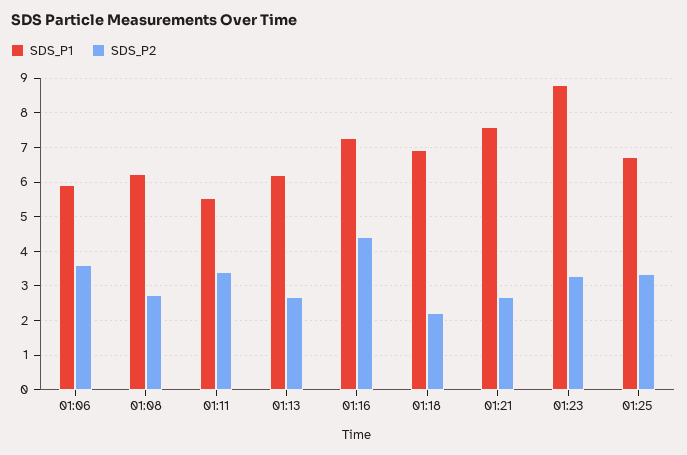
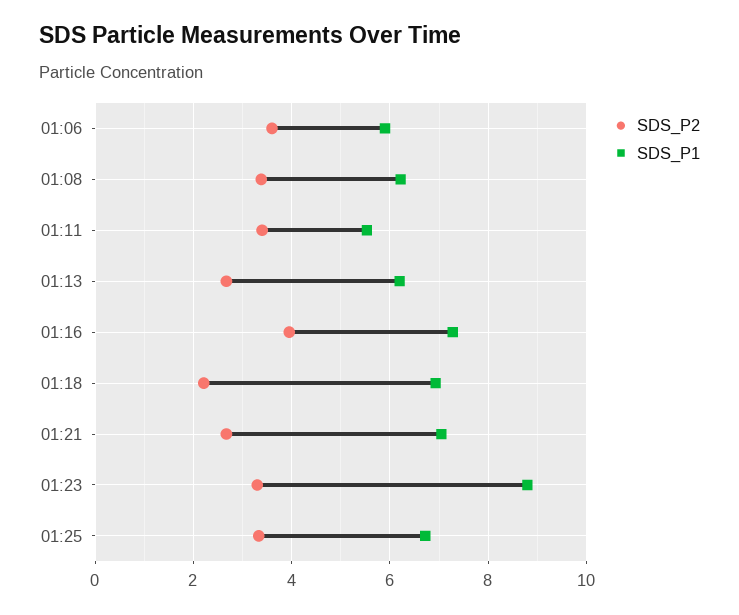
  {
    "SDS_P1": {
      "01:06": 6,
      "01:08": 6.2,
      "01:11": 5.6,
      "01:13": 6.2,
      "01:16": 7.2,
      "01:18": 7,
-     "01:21": 7.6,
+     "01:21": 7,
      "01:23": 8.8,
      "01:25": 6.8
    },
    "SDS_P2": {
      "01:06": 3.6,
-     "01:08": 2.8,
+     "01:08": 3.4,
      "01:11": 3.4,
      "01:13": 2.6,
-     "01:16": 4.4,
+     "01:16": 4,
      "01:18": 2.2,
      "01:21": 2.6,
      "01:23": 3.4,
      "01:25": 3.4
    }
  }

